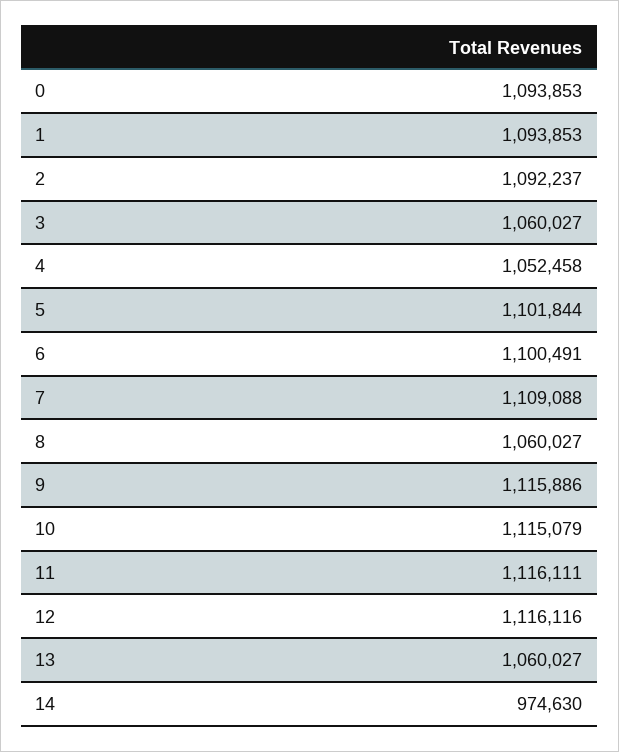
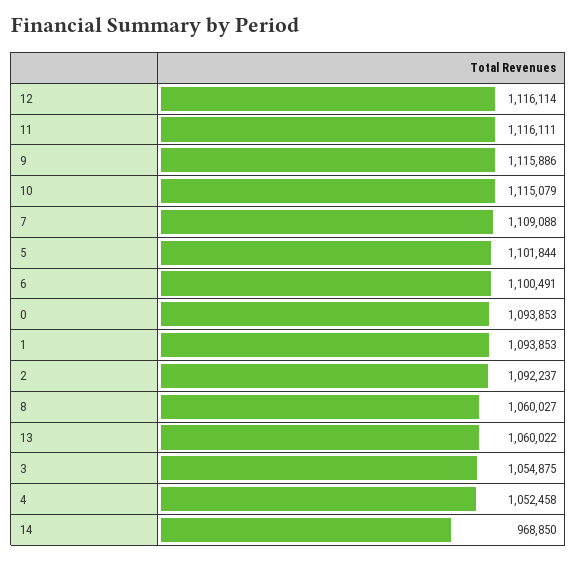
  {
    "0": 1093853,
    "1": 1093853,
    "2": 1092237,
-   "3": 1060027,
+   "3": 1054875,
    "4": 1052458,
    "5": 1101844,
    "6": 1100491,
    "7": 1109088,
    "8": 1060027,
    "9": 1115886,
    "10": 1115079,
    "11": 1116111,
-   "12": 1116116,
+   "12": 1116114,
-   "13": 1060027,
+   "13": 1060022,
-   "14": 974630
+   "14": 968850
  }

